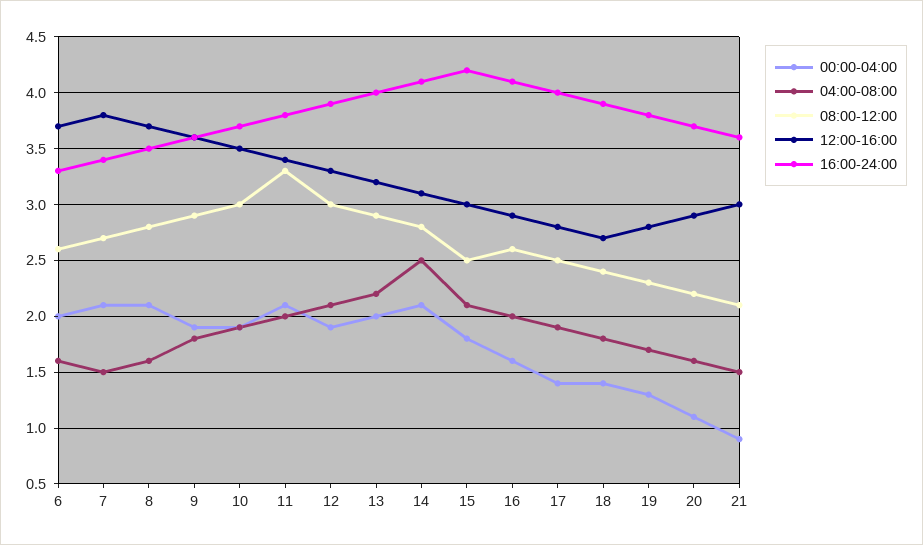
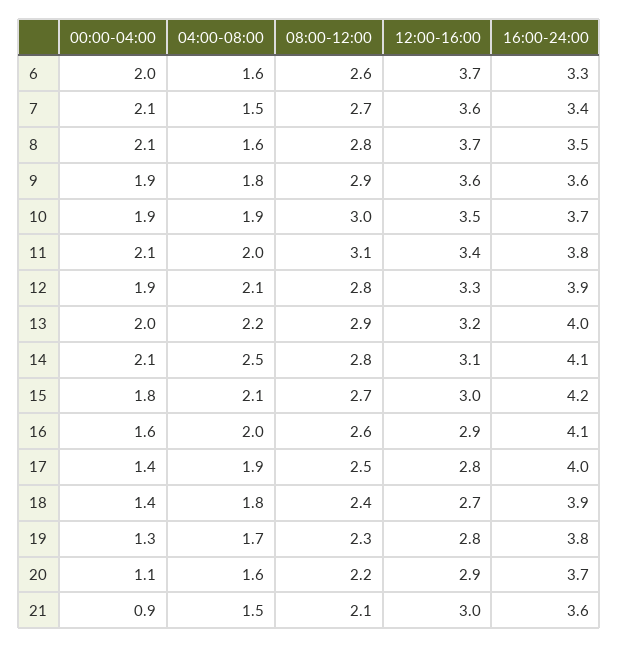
  {
    "00:00-04:00": {
      "6": 2,
      "7": 2.1,
      "8": 2.1,
      "9": 1.9,
      "10": 1.9,
      "11": 2.1,
      "12": 1.9,
      "13": 2,
      "14": 2.1,
      "15": 1.8,
      "16": 1.6,
      "17": 1.4,
      "18": 1.4,
      "19": 1.3,
      "20": 1.1,
      "21": 0.9
    },
    "04:00-08:00": {
      "6": 1.6,
      "7": 1.5,
      "8": 1.6,
      "9": 1.8,
      "10": 1.9,
      "11": 2,
      "12": 2.1,
      "13": 2.2,
      "14": 2.5,
      "15": 2.1,
      "16": 2,
      "17": 1.9,
      "18": 1.8,
      "19": 1.7,
      "20": 1.6,
      "21": 1.5
    },
    "08:00-12:00": {
      "6": 2.6,
      "7": 2.7,
      "8": 2.8,
      "9": 2.9,
      "10": 3,
-     "11": 3.3,
+     "11": 3.1,
-     "12": 3,
+     "12": 2.8,
      "13": 2.9,
      "14": 2.8,
-     "15": 2.5,
+     "15": 2.7,
      "16": 2.6,
      "17": 2.5,
      "18": 2.4,
      "19": 2.3,
      "20": 2.2,
      "21": 2.1
    },
    "12:00-16:00": {
      "6": 3.7,
-     "7": 3.8,
+     "7": 3.6,
      "8": 3.7,
      "9": 3.6,
      "10": 3.5,
      "11": 3.4,
      "12": 3.3,
      "13": 3.2,
      "14": 3.1,
      "15": 3,
      "16": 2.9,
      "17": 2.8,
      "18": 2.7,
      "19": 2.8,
      "20": 2.9,
      "21": 3
    },
    "16:00-24:00": {
      "6": 3.3,
      "7": 3.4,
      "8": 3.5,
      "9": 3.6,
      "10": 3.7,
      "11": 3.8,
      "12": 3.9,
      "13": 4,
      "14": 4.1,
      "15": 4.2,
      "16": 4.1,
      "17": 4,
      "18": 3.9,
      "19": 3.8,
      "20": 3.7,
      "21": 3.6
    }
  }

